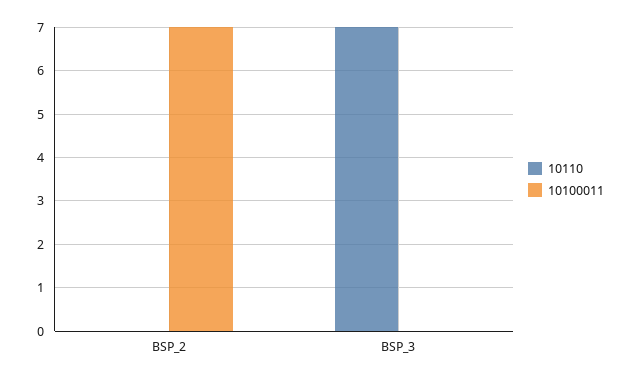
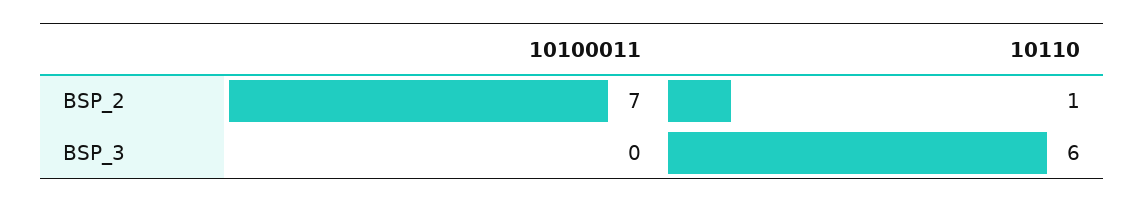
  {
    "10110": {
-     "BSP_2": 0,
+     "BSP_2": 1,
-     "BSP_3": 7
+     "BSP_3": 6
    },
    "10100011": {
      "BSP_2": 7,
      "BSP_3": 0
    }
  }

